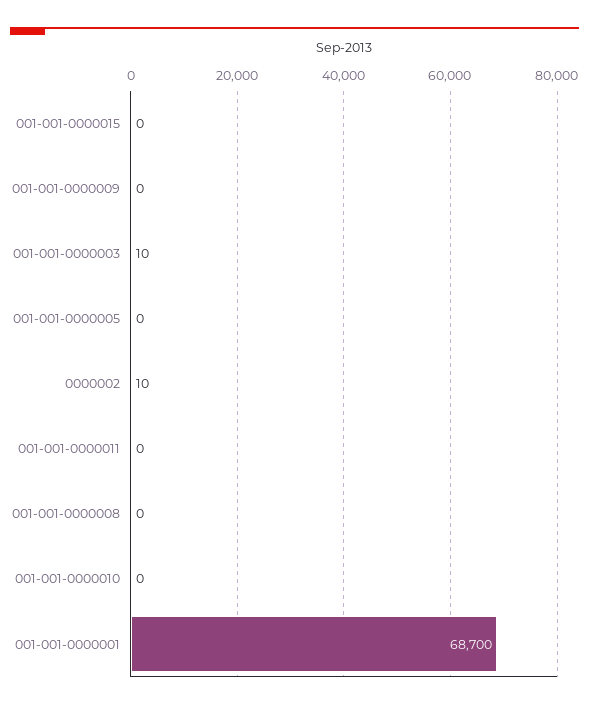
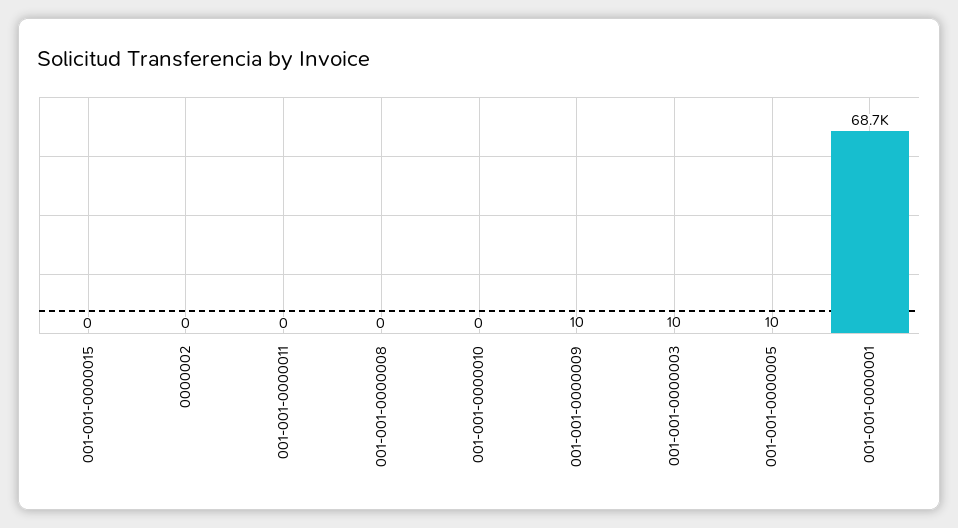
  {
    "001-001-0000015": 0,
-   "001-001-0000009": 0,
+   "001-001-0000009": 10,
    "001-001-0000003": 10,
-   "001-001-0000005": 0,
+   "001-001-0000005": 10,
-   "0000002": 10,
+   "0000002": 0,
    "001-001-0000011": 0,
    "001-001-0000008": 0,
    "001-001-0000010": 0,
    "001-001-0000001": 68700
  }

